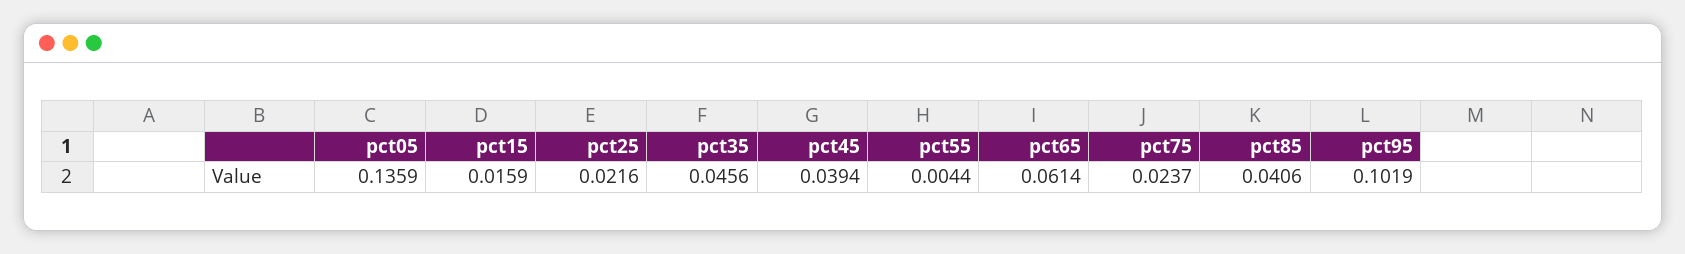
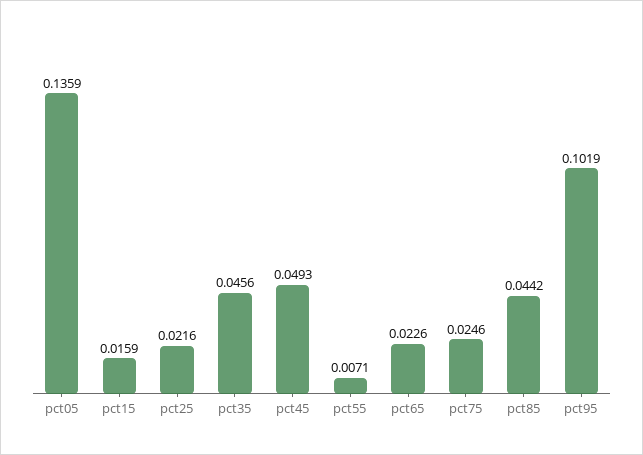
  {
    "pct05": 0.1359,
    "pct15": 0.0159,
    "pct25": 0.0216,
    "pct35": 0.0456,
-   "pct45": 0.0394,
+   "pct45": 0.0493,
-   "pct55": 0.0044,
+   "pct55": 0.0071,
-   "pct65": 0.0614,
+   "pct65": 0.0226,
-   "pct75": 0.0237,
+   "pct75": 0.0246,
-   "pct85": 0.0406,
+   "pct85": 0.0442,
    "pct95": 0.1019
  }

